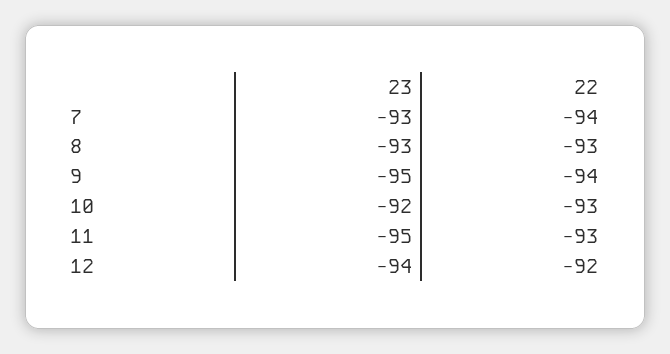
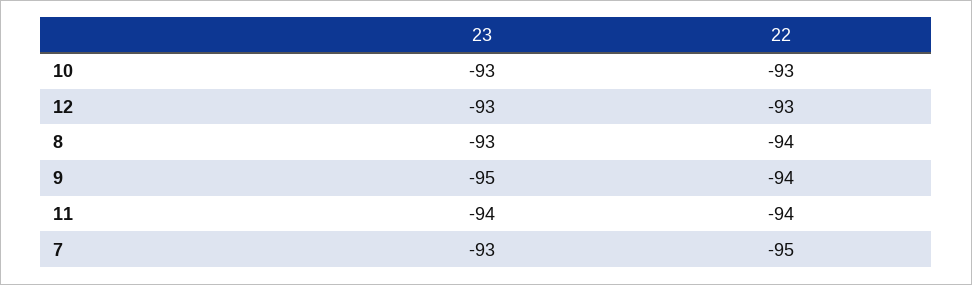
  {
    "23": {
      "7": -93,
      "8": -93,
      "9": -95,
-     "10": -92,
+     "10": -93,
-     "11": -95,
+     "11": -94,
-     "12": -94
+     "12": -93
    },
    "22": {
-     "7": -94,
+     "7": -95,
-     "8": -93,
+     "8": -94,
      "9": -94,
      "10": -93,
-     "11": -93,
+     "11": -94,
-     "12": -92
+     "12": -93
    }
  }

